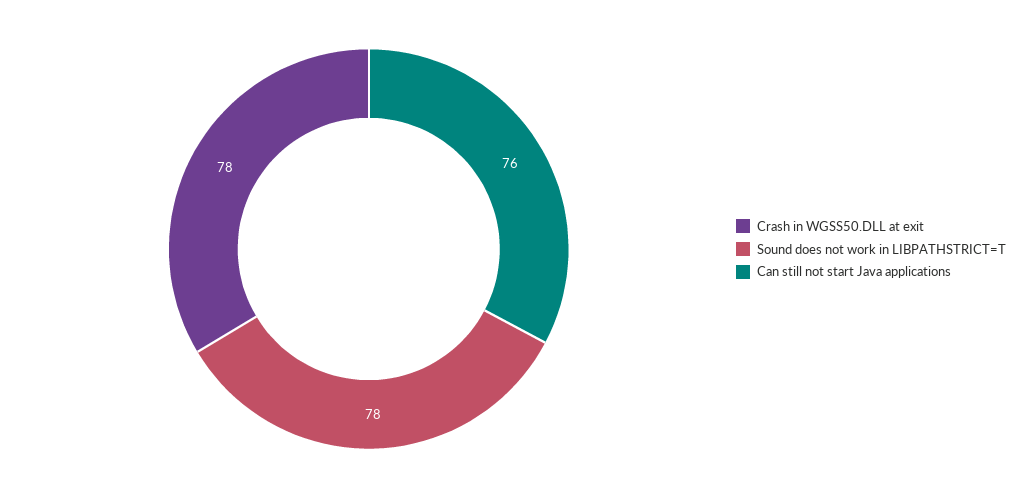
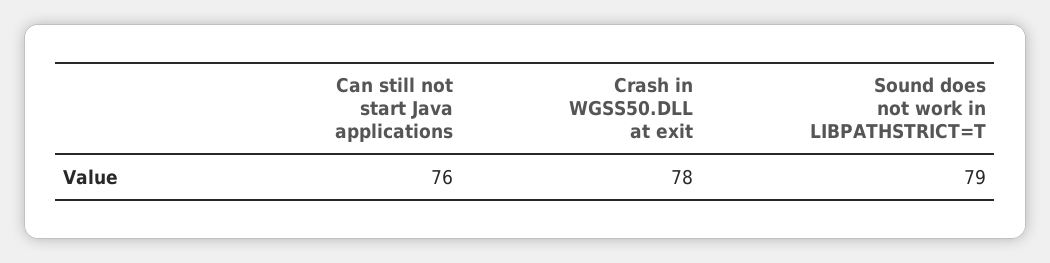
  {
    "Crash in WGSS50.DLL at exit": 78,
-   "Sound does not work in LIBPATHSTRICT=T": 78,
+   "Sound does not work in LIBPATHSTRICT=T": 79,
    "Can still not start Java applications": 76
  }

